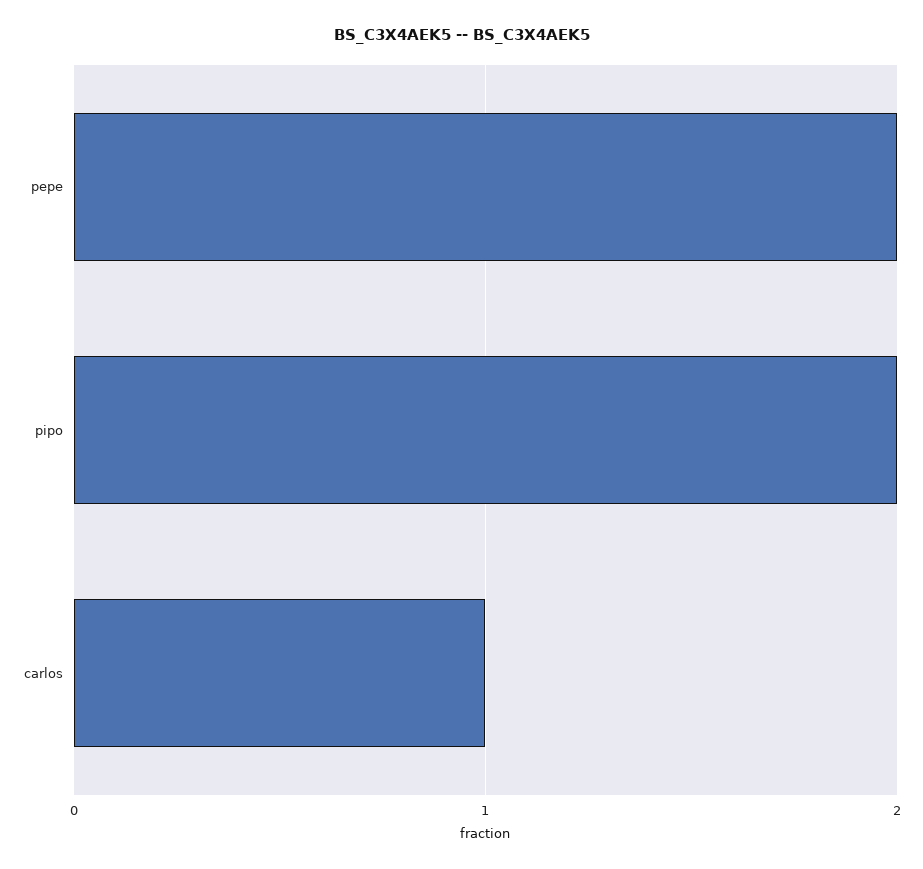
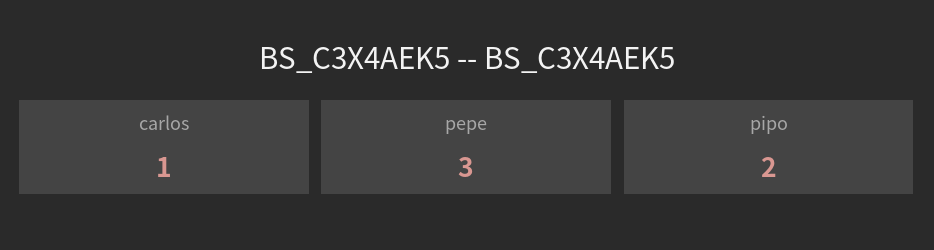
  {
-   "pepe": 2,
+   "pepe": 3,
    "pipo": 2,
    "carlos": 1
  }

